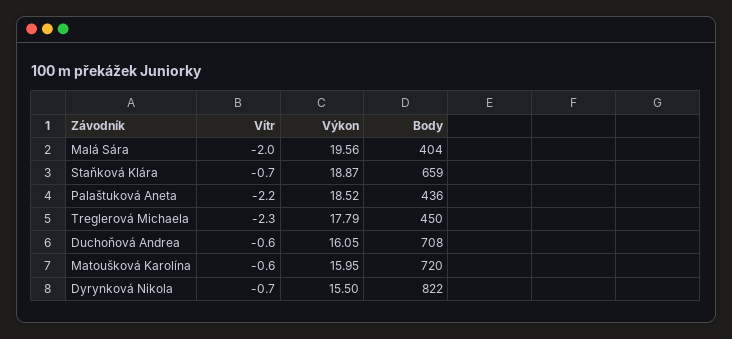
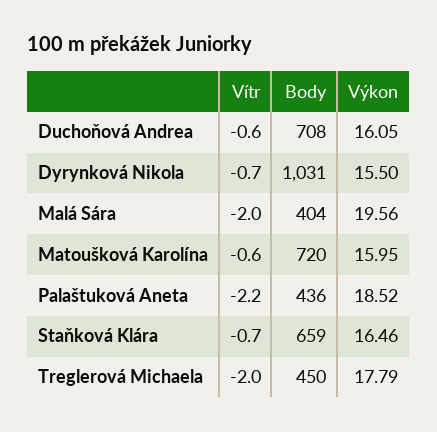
  {
    "Vítr": {
      "Malá Sára": -2,
      "Staňková Klára": -0.7,
      "Palaštuková Aneta": -2.2,
-     "Treglerová Michaela": -2.3,
+     "Treglerová Michaela": -2,
      "Duchoňová Andrea": -0.6,
      "Matoušková Karolína": -0.6,
      "Dyrynková Nikola": -0.7
    },
    "Výkon": {
      "Malá Sára": 19.56,
-     "Staňková Klára": 18.87,
+     "Staňková Klára": 16.46,
      "Palaštuková Aneta": 18.52,
      "Treglerová Michaela": 17.79,
      "Duchoňová Andrea": 16.05,
      "Matoušková Karolína": 15.95,
      "Dyrynková Nikola": 15.5
    },
    "Body": {
      "Malá Sára": 404,
      "Staňková Klára": 659,
      "Palaštuková Aneta": 436,
      "Treglerová Michaela": 450,
      "Duchoňová Andrea": 708,
      "Matoušková Karolína": 720,
-     "Dyrynková Nikola": 822
+     "Dyrynková Nikola": 1031
    }
  }

